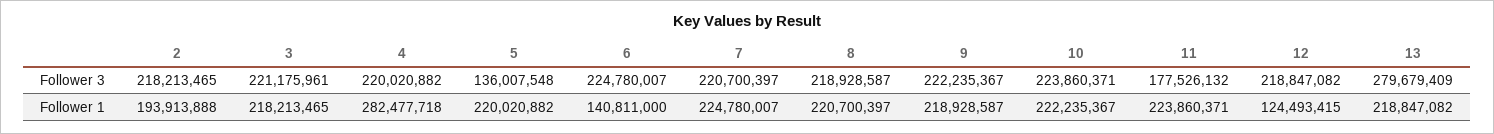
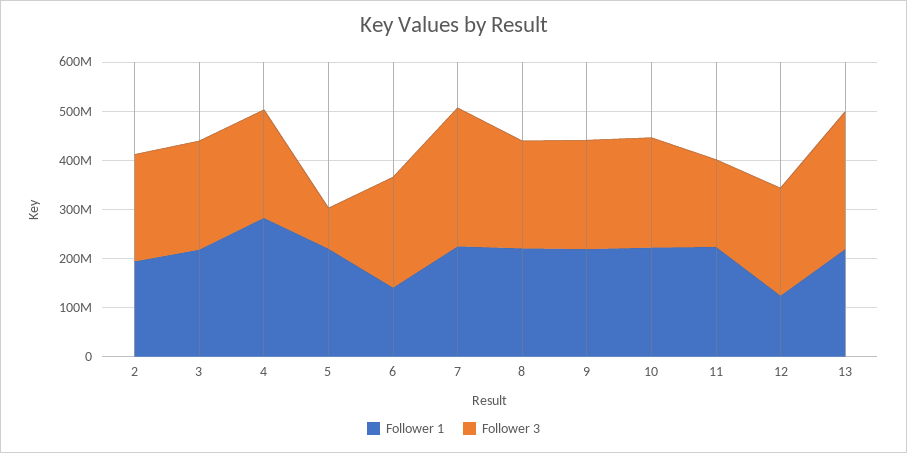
  {
    "Follower 3": {
      "2": 218213465,
      "3": 221175961,
      "4": 220020882,
-     "5": 136007548,
+     "5": 80000000,
      "6": 224780007,
-     "7": 220700397,
+     "7": 280000000,
      "8": 218928587,
      "9": 222235367,
      "10": 223860371,
      "11": 177526132,
      "12": 218847082,
      "13": 279679409
    },
    "Follower 1": {
      "2": 193913888,
      "3": 218213465,
      "4": 282477718,
      "5": 220020882,
      "6": 140811000,
      "7": 224780007,
      "8": 220700397,
      "9": 218928587,
      "10": 222235367,
      "11": 223860371,
      "12": 124493415,
      "13": 218847082
    }
  }

